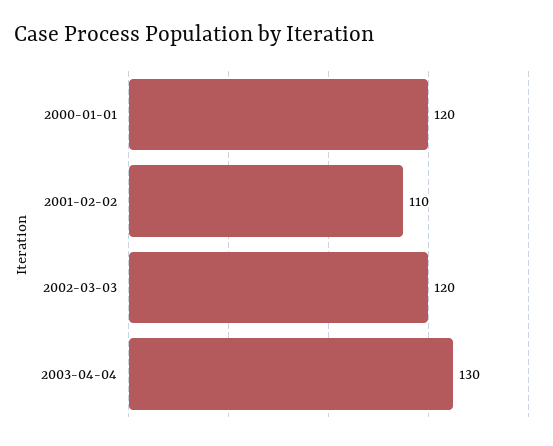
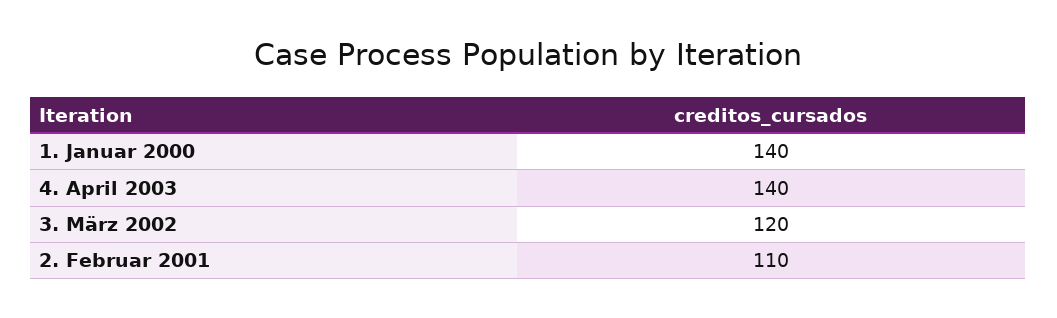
  {
-   "2000-01-01": 120,
+   "2000-01-01": 140,
    "2001-02-02": 110,
    "2002-03-03": 120,
-   "2003-04-04": 130
+   "2003-04-04": 140
  }

